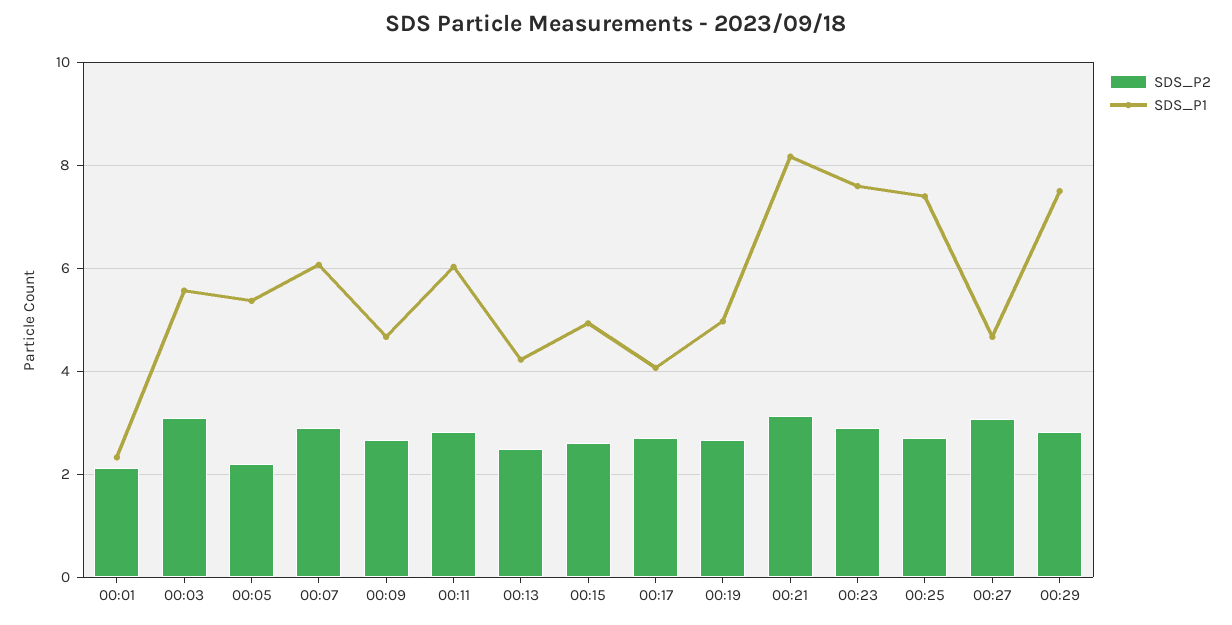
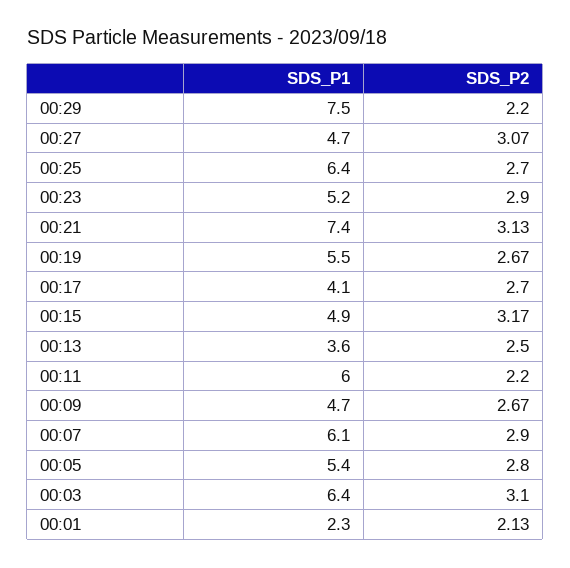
  {
    "SDS_P2": {
      "00:01": 2.13,
      "00:03": 3.1,
-     "00:05": 2.2,
+     "00:05": 2.8,
      "00:07": 2.9,
      "00:09": 2.67,
-     "00:11": 2.8,
+     "00:11": 2.2,
      "00:13": 2.5,
-     "00:15": 2.6,
+     "00:15": 3.17,
      "00:17": 2.7,
      "00:19": 2.67,
      "00:21": 3.13,
      "00:23": 2.9,
      "00:25": 2.7,
      "00:27": 3.07,
-     "00:29": 2.8
+     "00:29": 2.2
    },
    "SDS_P1": {
      "00:01": 2.3,
-     "00:03": 5.6,
+     "00:03": 6.4,
      "00:05": 5.4,
      "00:07": 6.1,
      "00:09": 4.7,
      "00:11": 6,
-     "00:13": 4.2,
+     "00:13": 3.6,
      "00:15": 4.9,
      "00:17": 4.1,
-     "00:19": 5,
+     "00:19": 5.5,
-     "00:21": 8.2,
+     "00:21": 7.4,
-     "00:23": 7.6,
+     "00:23": 5.2,
-     "00:25": 7.4,
+     "00:25": 6.4,
      "00:27": 4.7,
      "00:29": 7.5
    }
  }

